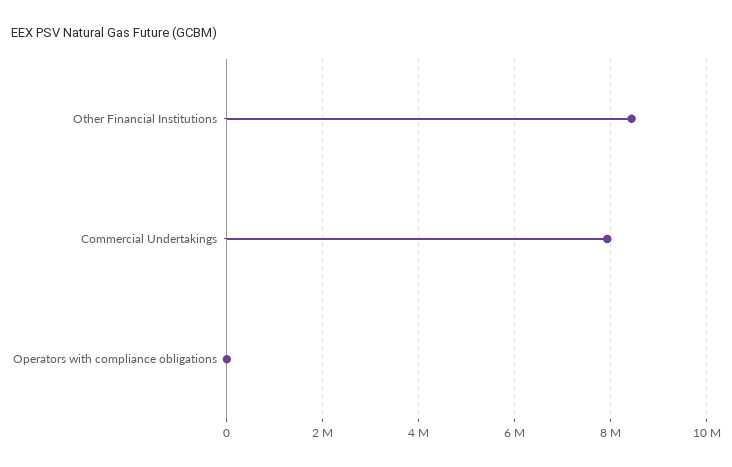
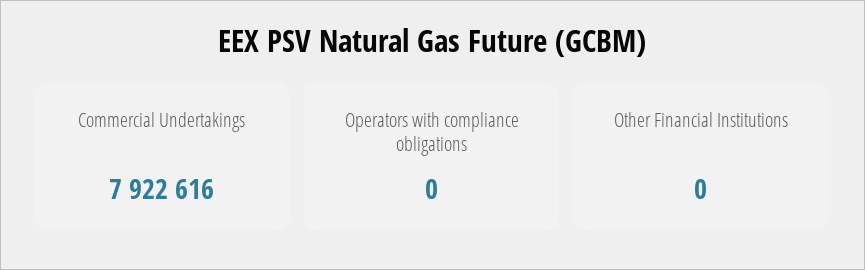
  {
-   "Other Financial Institutions": 8400000,
+   "Other Financial Institutions": 0,
    "Commercial Undertakings": 7922616,
    "Operators with compliance obligations": 0
  }

